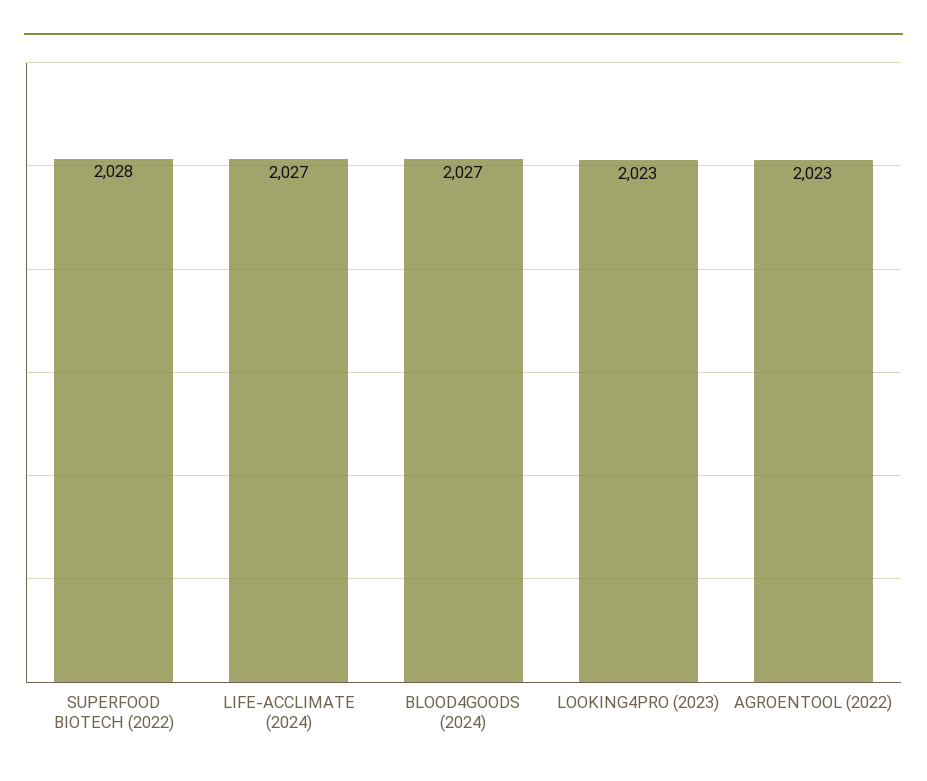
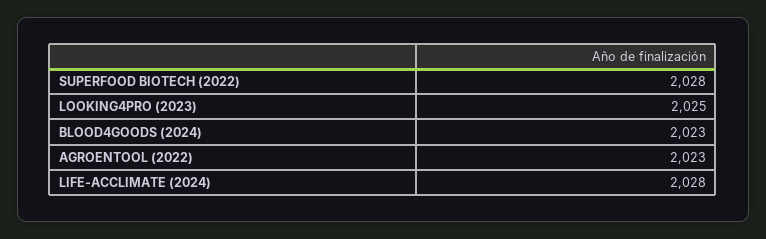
  {
    "SUPERFOOD BIOTECH (2022)": 2028,
-   "LIFE-ACCLIMATE (2024)": 2027,
+   "LIFE-ACCLIMATE (2024)": 2028,
-   "BLOOD4GOODS (2024)": 2027,
+   "BLOOD4GOODS (2024)": 2023,
-   "LOOKING4PRO (2023)": 2023,
+   "LOOKING4PRO (2023)": 2025,
    "AGROENTOOL (2022)": 2023
  }

